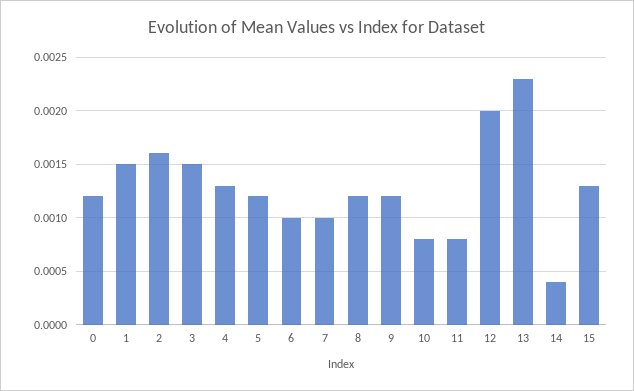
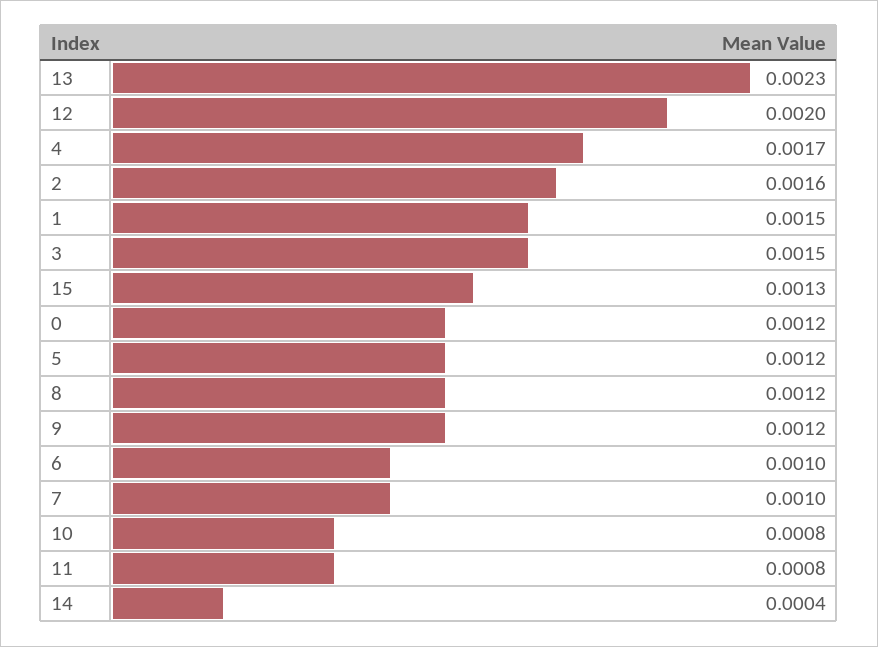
  {
    "0": 0.0012,
    "1": 0.0015,
    "2": 0.0016,
    "3": 0.0015,
-   "4": 0.0013,
+   "4": 0.0017,
    "5": 0.0012,
    "6": 0.001,
    "7": 0.001,
    "8": 0.0012,
    "9": 0.0012,
    "10": 0.0008,
    "11": 0.0008,
    "12": 0.002,
    "13": 0.0023,
    "14": 0.0004,
    "15": 0.0013
  }

